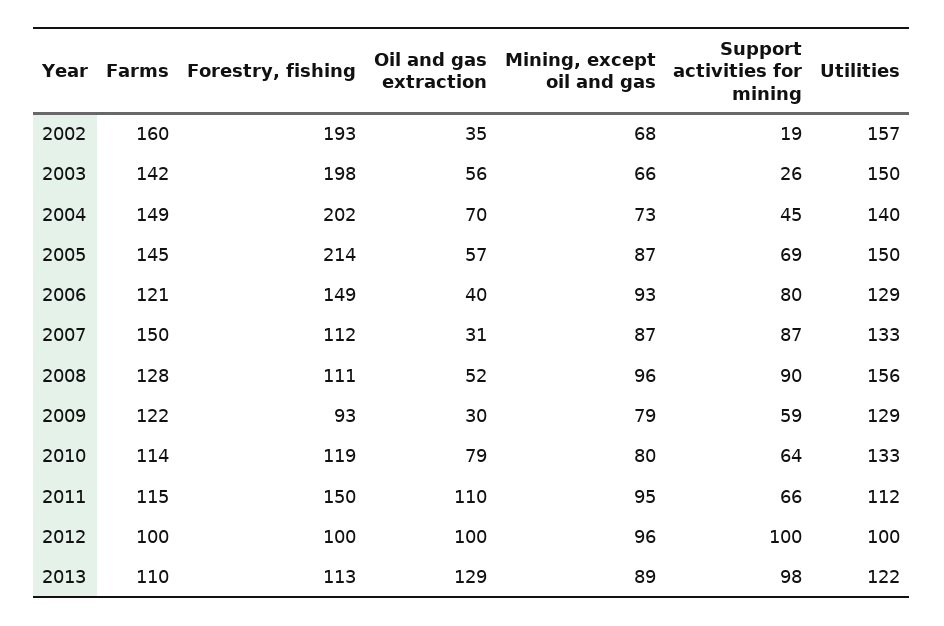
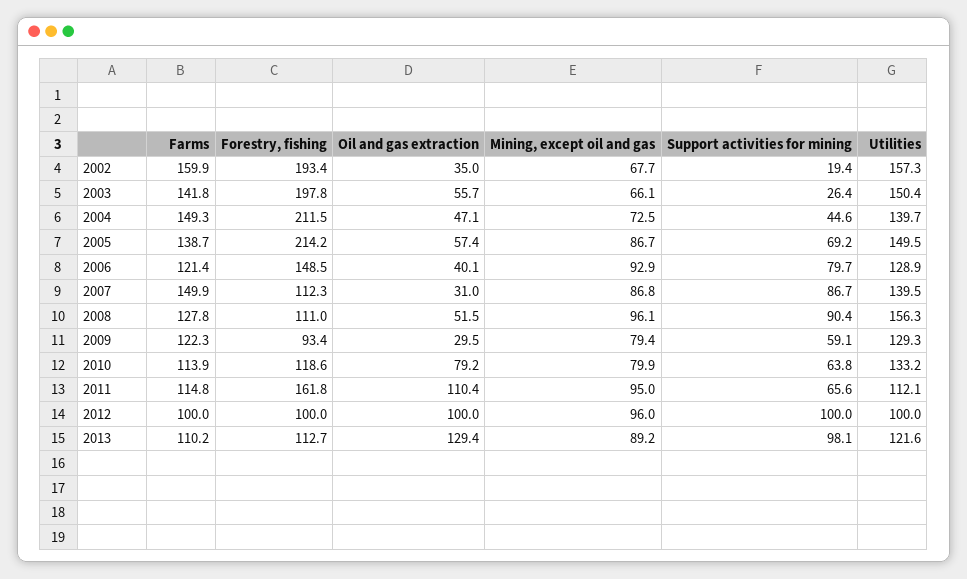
  {
    "Farms": {
      "2002": 159.9,
      "2003": 141.8,
      "2004": 149.3,
-     "2005": 145,
+     "2005": 138.7,
      "2006": 121.4,
      "2007": 149.9,
      "2008": 127.8,
      "2009": 122.3,
      "2010": 113.9,
      "2011": 114.8,
      "2012": 100,
      "2013": 110.2
    },
    "Forestry, fishing": {
      "2002": 193.4,
      "2003": 197.8,
-     "2004": 202,
+     "2004": 211.5,
      "2005": 214.2,
      "2006": 148.5,
      "2007": 112.3,
      "2008": 111,
      "2009": 93.4,
      "2010": 118.6,
-     "2011": 150,
+     "2011": 161.8,
      "2012": 100,
      "2013": 112.7
    },
    "Oil and gas extraction": {
      "2002": 35,
      "2003": 55.7,
-     "2004": 70,
+     "2004": 47.1,
      "2005": 57.4,
      "2006": 40.1,
      "2007": 31,
      "2008": 51.5,
      "2009": 29.5,
      "2010": 79.2,
      "2011": 110.4,
      "2012": 100,
      "2013": 129.4
    },
    "Mining, except oil and gas": {
      "2002": 67.7,
      "2003": 66.1,
      "2004": 72.5,
      "2005": 86.7,
      "2006": 92.9,
      "2007": 86.8,
      "2008": 96.1,
      "2009": 79.4,
      "2010": 79.9,
      "2011": 95,
      "2012": 96,
      "2013": 89.2
    },
    "Support activities for mining": {
      "2002": 19.4,
      "2003": 26.4,
      "2004": 44.6,
      "2005": 69.2,
      "2006": 79.7,
      "2007": 86.7,
      "2008": 90.4,
      "2009": 59.1,
      "2010": 63.8,
      "2011": 65.6,
      "2012": 100,
      "2013": 98.1
    },
    "Utilities": {
      "2002": 157.3,
      "2003": 150.4,
      "2004": 139.7,
      "2005": 149.5,
      "2006": 128.9,
-     "2007": 133,
+     "2007": 139.5,
      "2008": 156.3,
      "2009": 129.3,
      "2010": 133.2,
      "2011": 112.1,
      "2012": 100,
      "2013": 121.6
    }
  }

